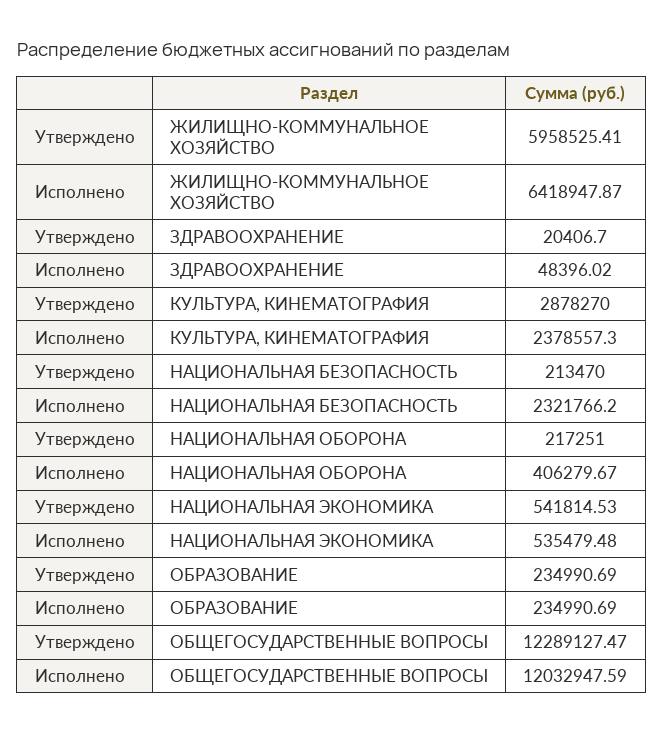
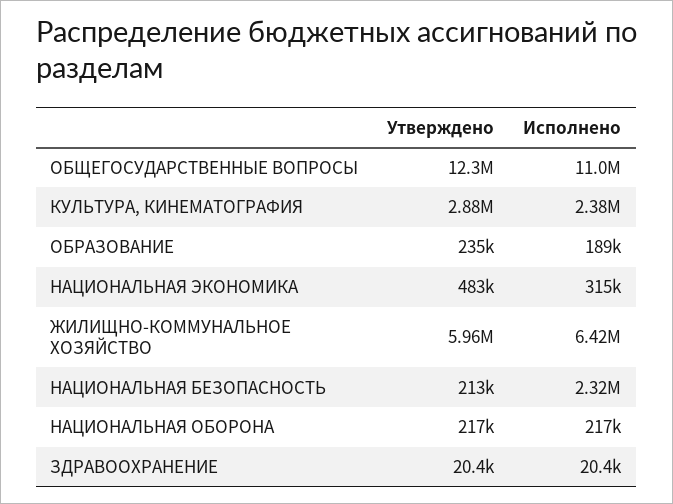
  {
    "Утверждено": {
      "ЖИЛИЩНО-КОММУНАЛЬНОЕ ХОЗЯЙСТВО": 5958525.41,
      "ЗДРАВООХРАНЕНИЕ": 20406.7,
      "КУЛЬТУРА, КИНЕМАТОГРАФИЯ": 2878270,
      "НАЦИОНАЛЬНАЯ БЕЗОПАСНОСТЬ": 213470,
      "НАЦИОНАЛЬНАЯ ОБОРОНА": 217251,
-     "НАЦИОНАЛЬНАЯ ЭКОНОМИКА": 541814.53,
+     "НАЦИОНАЛЬНАЯ ЭКОНОМИКА": 483000,
      "ОБРАЗОВАНИЕ": 234990.69,
      "ОБЩЕГОСУДАРСТВЕННЫЕ ВОПРОСЫ": 12289127.47
    },
    "Исполнено": {
      "ЖИЛИЩНО-КОММУНАЛЬНОЕ ХОЗЯЙСТВО": 6418947.87,
-     "ЗДРАВООХРАНЕНИЕ": 48396.02,
+     "ЗДРАВООХРАНЕНИЕ": 20400,
      "КУЛЬТУРА, КИНЕМАТОГРАФИЯ": 2378557.3,
      "НАЦИОНАЛЬНАЯ БЕЗОПАСНОСТЬ": 2321766.2,
-     "НАЦИОНАЛЬНАЯ ОБОРОНА": 406279.67,
+     "НАЦИОНАЛЬНАЯ ОБОРОНА": 217000,
-     "НАЦИОНАЛЬНАЯ ЭКОНОМИКА": 535479.48,
+     "НАЦИОНАЛЬНАЯ ЭКОНОМИКА": 315000,
-     "ОБРАЗОВАНИЕ": 234990.69,
+     "ОБРАЗОВАНИЕ": 189000,
-     "ОБЩЕГОСУДАРСТВЕННЫЕ ВОПРОСЫ": 12032947.59
+     "ОБЩЕГОСУДАРСТВЕННЫЕ ВОПРОСЫ": 11000000
    }
  }

